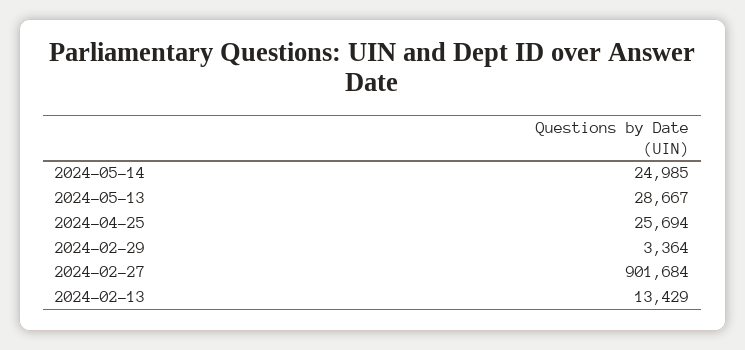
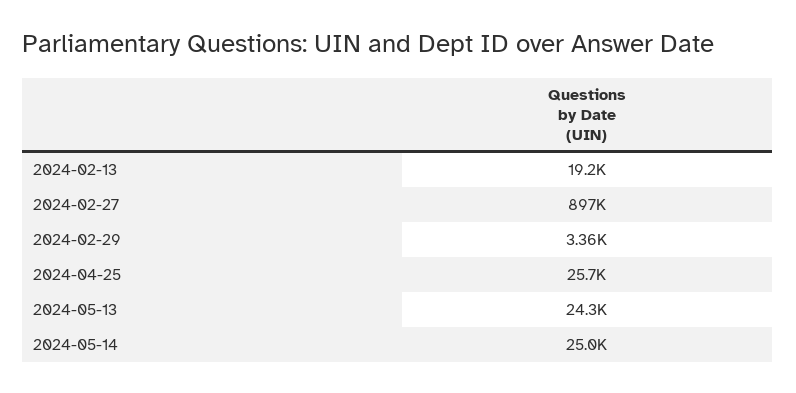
  {
    "2024-05-14": 24985,
-   "2024-05-13": 28667,
+   "2024-05-13": 24300,
    "2024-04-25": 25694,
    "2024-02-29": 3364,
-   "2024-02-27": 901684,
+   "2024-02-27": 897000,
-   "2024-02-13": 13429
+   "2024-02-13": 19200
  }

